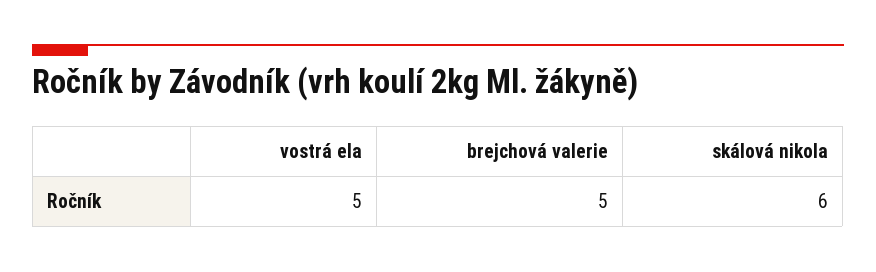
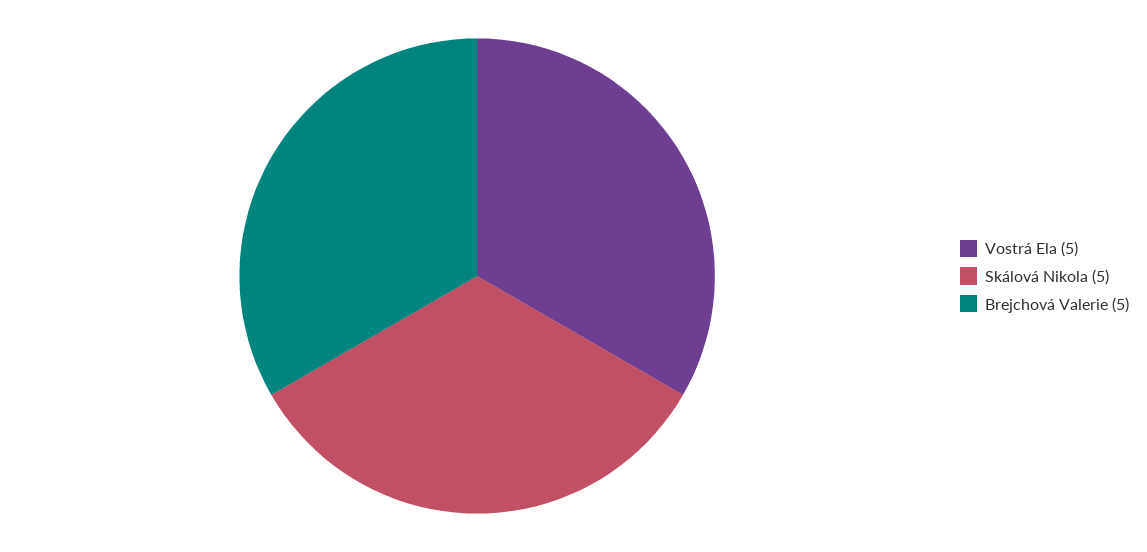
  {
    "vostrá ela": 5,
    "brejchová valerie": 5,
-   "skálová nikola": 6
+   "skálová nikola": 5
  }

